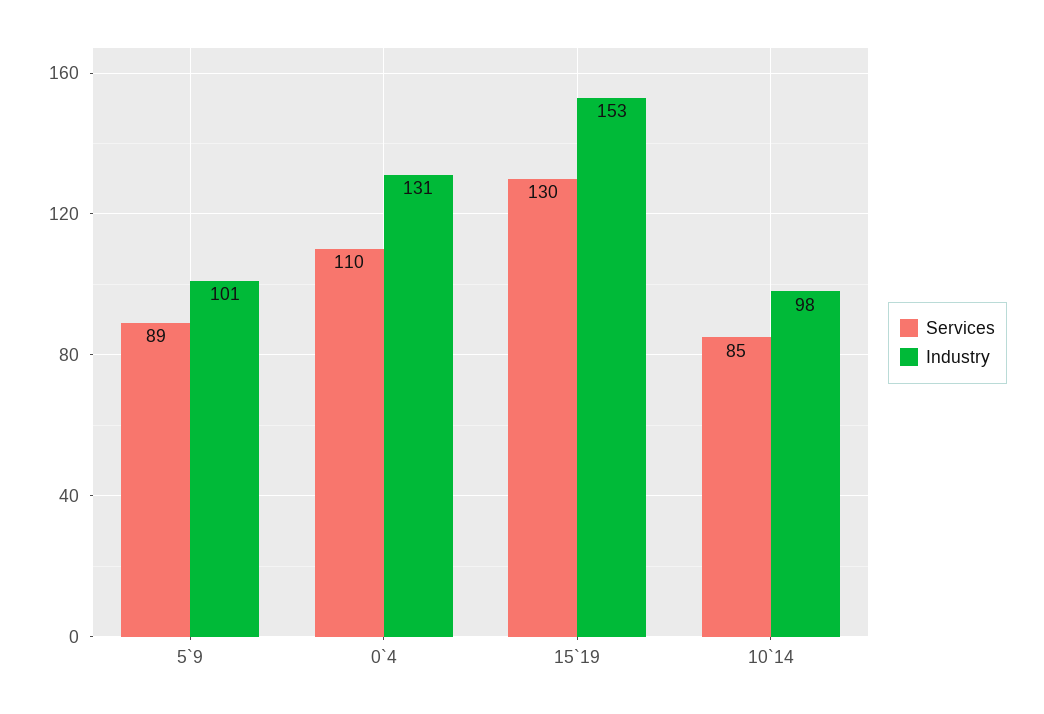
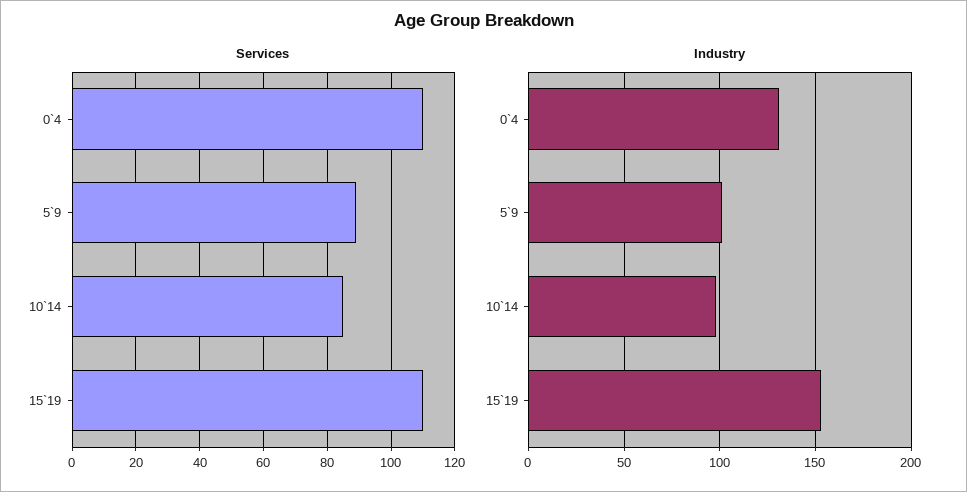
  {
    "Services": {
      "5`9": 89,
      "0`4": 110,
-     "15`19": 130,
+     "15`19": 110,
      "10`14": 85
    },
    "Industry": {
      "5`9": 101,
      "0`4": 131,
      "15`19": 153,
      "10`14": 98
    }
  }

